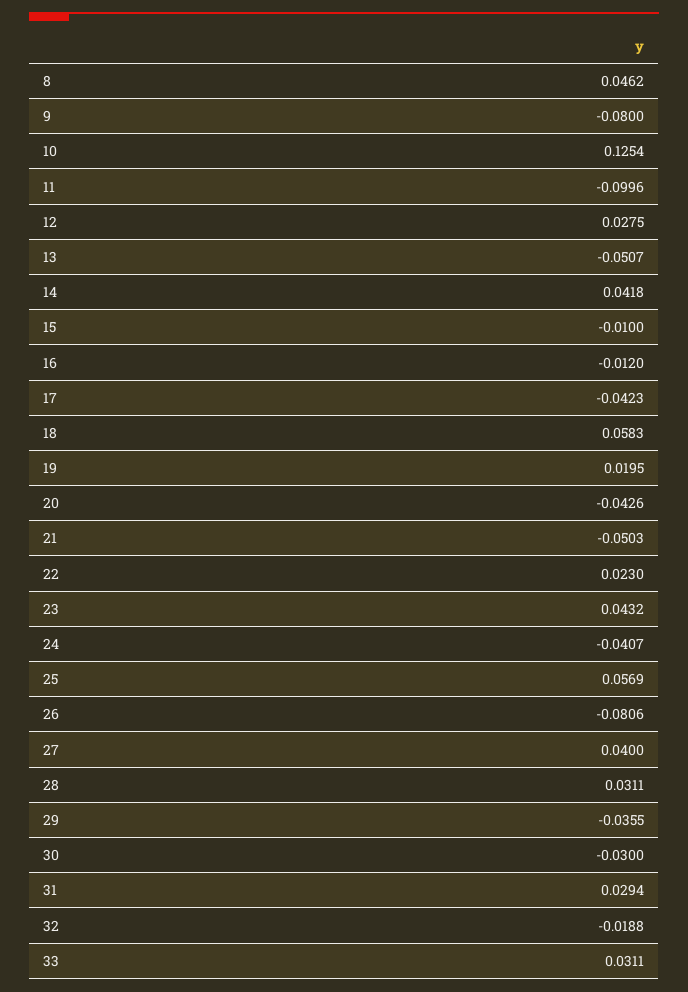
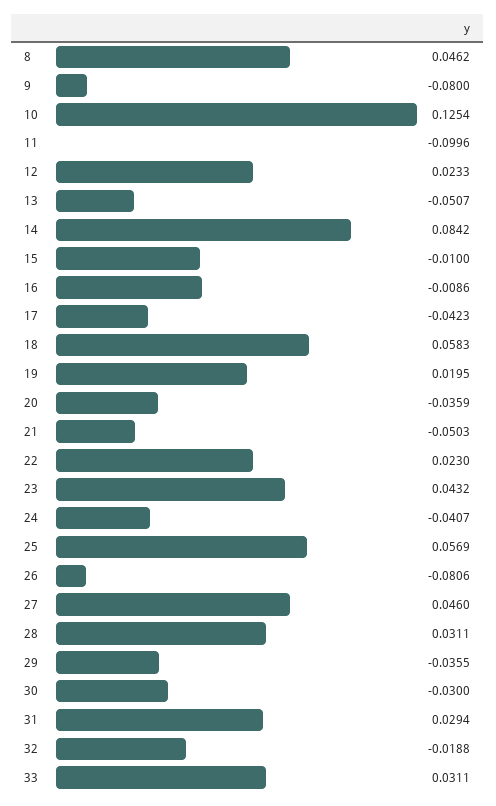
  {
    "8": 0.0462,
    "9": -0.08,
    "10": 0.1254,
    "11": -0.0996,
-   "12": 0.0275,
+   "12": 0.0233,
    "13": -0.0507,
-   "14": 0.0418,
+   "14": 0.0842,
    "15": -0.01,
-   "16": -0.012,
+   "16": -0.0086,
    "17": -0.0423,
    "18": 0.0583,
    "19": 0.0195,
-   "20": -0.0426,
+   "20": -0.0359,
    "21": -0.0503,
    "22": 0.023,
    "23": 0.0432,
    "24": -0.0407,
    "25": 0.0569,
    "26": -0.0806,
-   "27": 0.04,
+   "27": 0.046,
    "28": 0.0311,
    "29": -0.0355,
    "30": -0.03,
    "31": 0.0294,
    "32": -0.0188,
    "33": 0.0311
  }

